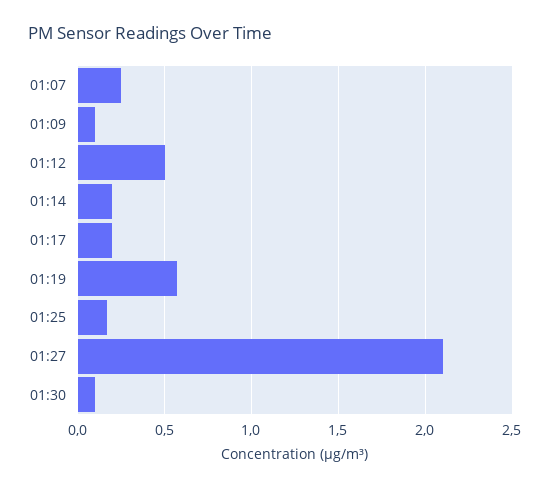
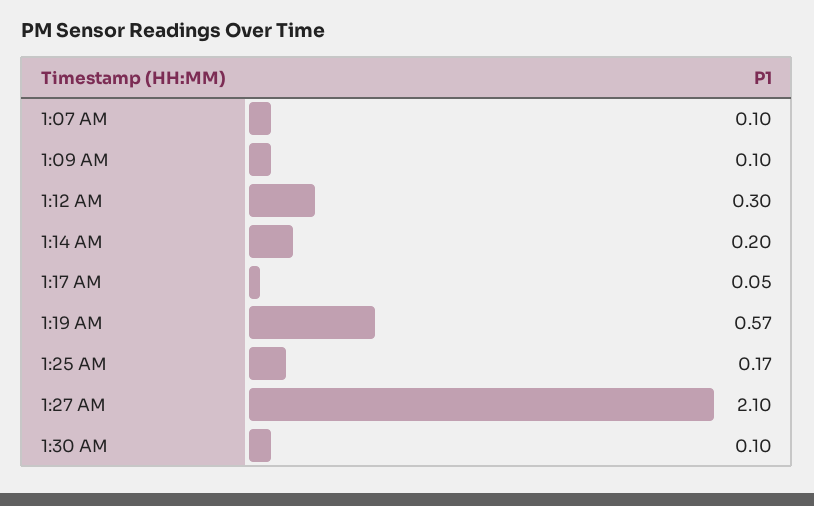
  {
-   "01:07": 0.25,
+   "01:07": 0.1,
    "01:09": 0.1,
-   "01:12": 0.5,
+   "01:12": 0.3,
    "01:14": 0.2,
-   "01:17": 0.2,
+   "01:17": 0.05,
    "01:19": 0.57,
    "01:25": 0.17,
    "01:27": 2.1,
    "01:30": 0.1
  }

